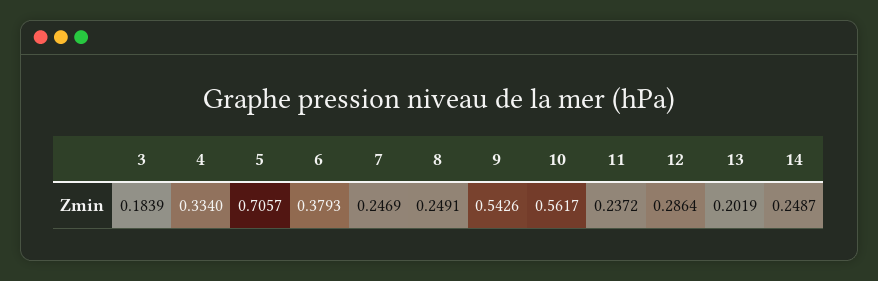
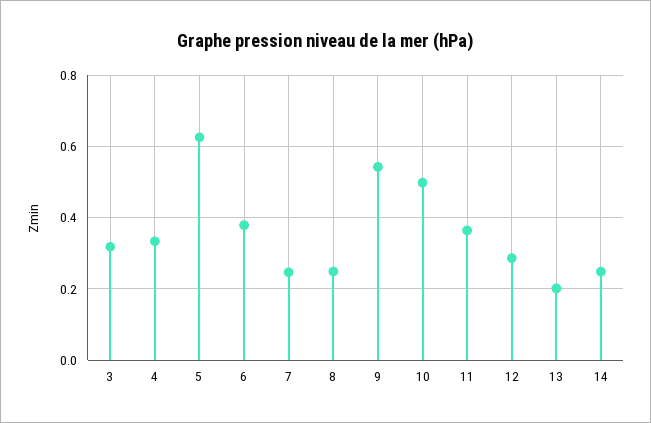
  {
-   "3": 0.1839,
+   "3": 0.32,
    "4": 0.334,
-   "5": 0.7057,
+   "5": 0.62,
    "6": 0.3793,
    "7": 0.2469,
    "8": 0.2491,
    "9": 0.5426,
-   "10": 0.5617,
+   "10": 0.5,
-   "11": 0.2372,
+   "11": 0.36,
    "12": 0.2864,
    "13": 0.2019,
    "14": 0.2487
  }

